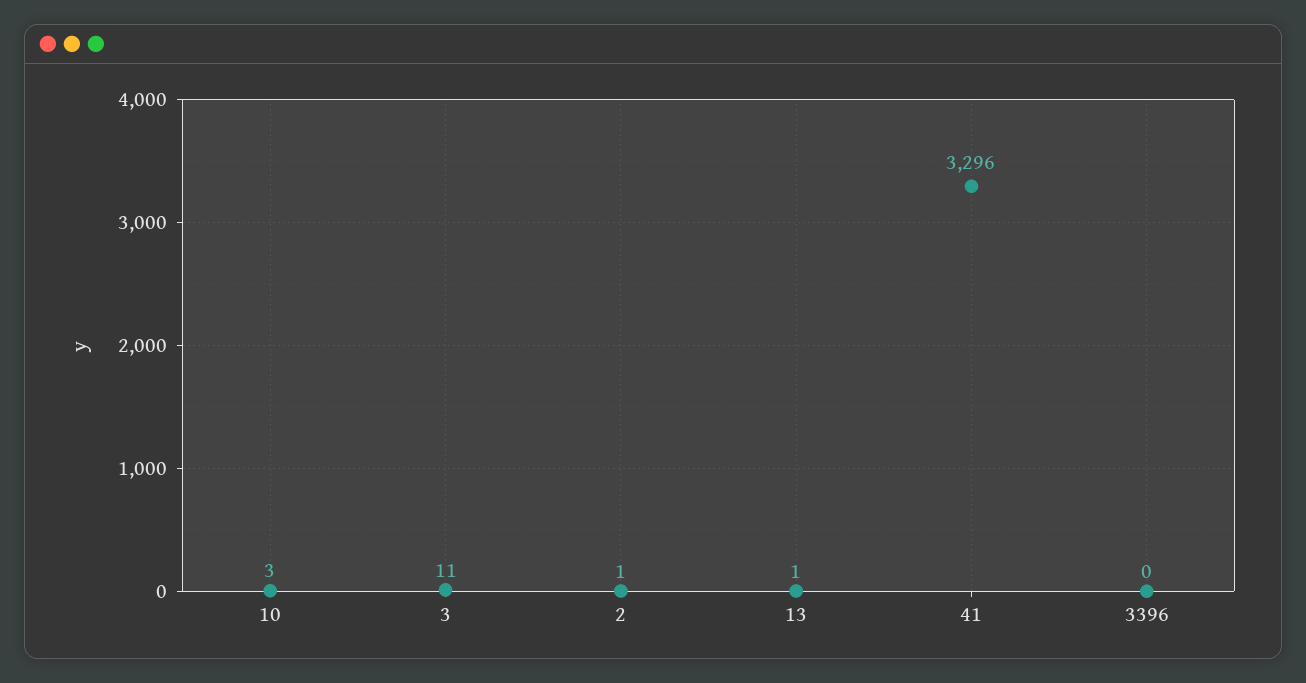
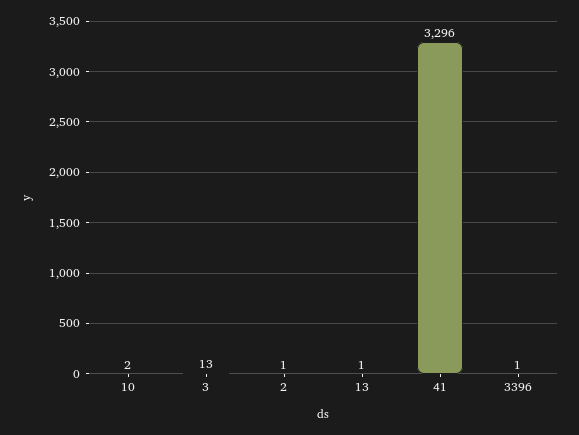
  {
-   "10": 3,
+   "10": 2,
-   "3": 11,
+   "3": 13,
    "2": 1,
    "13": 1,
    "41": 3296,
-   "3396": 0
+   "3396": 1
  }

